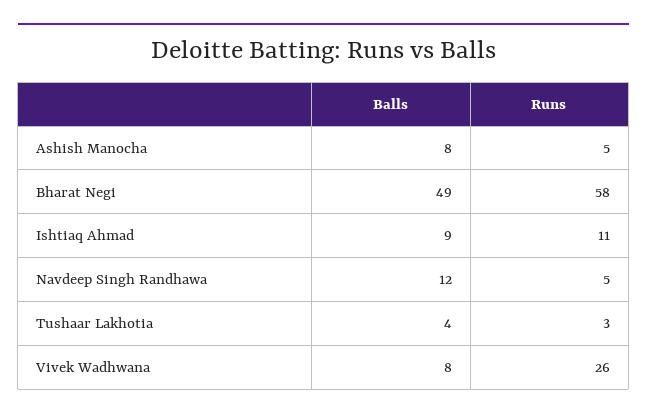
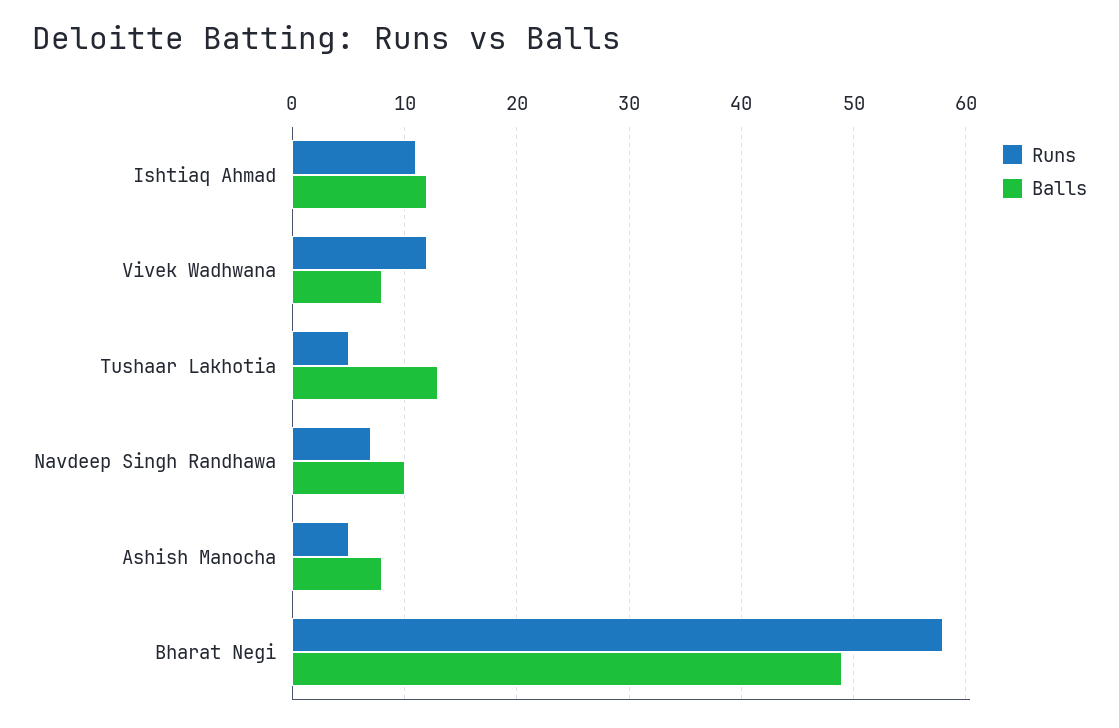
  {
    "Balls": {
      "Ashish Manocha": 8,
      "Bharat Negi": 49,
-     "Ishtiaq Ahmad": 9,
+     "Ishtiaq Ahmad": 12,
-     "Navdeep Singh Randhawa": 12,
+     "Navdeep Singh Randhawa": 10,
-     "Tushaar Lakhotia": 4,
+     "Tushaar Lakhotia": 13,
      "Vivek Wadhwana": 8
    },
    "Runs": {
      "Ashish Manocha": 5,
      "Bharat Negi": 58,
      "Ishtiaq Ahmad": 11,
-     "Navdeep Singh Randhawa": 5,
+     "Navdeep Singh Randhawa": 7,
-     "Tushaar Lakhotia": 3,
+     "Tushaar Lakhotia": 5,
-     "Vivek Wadhwana": 26
+     "Vivek Wadhwana": 12
    }
  }

